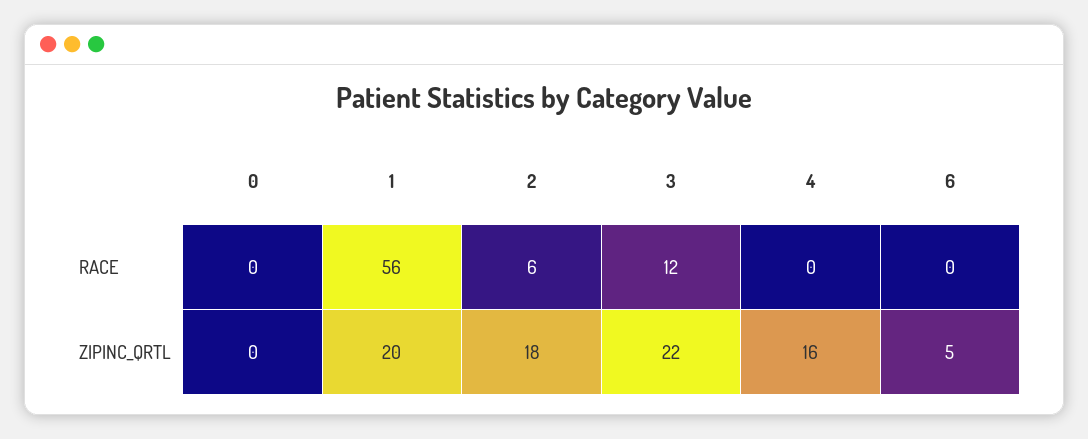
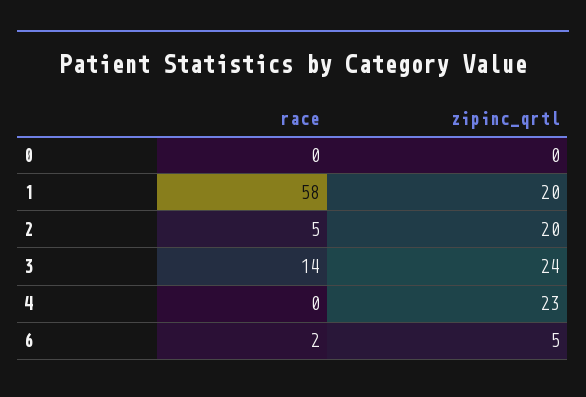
  {
    "0": {
      "RACE": 0,
      "ZIPINC_QRTL": 0
    },
    "1": {
-     "RACE": 56,
+     "RACE": 58,
      "ZIPINC_QRTL": 20
    },
    "2": {
-     "RACE": 6,
+     "RACE": 5,
-     "ZIPINC_QRTL": 18
+     "ZIPINC_QRTL": 20
    },
    "3": {
-     "RACE": 12,
+     "RACE": 14,
-     "ZIPINC_QRTL": 22
+     "ZIPINC_QRTL": 24
    },
    "4": {
      "RACE": 0,
-     "ZIPINC_QRTL": 16
+     "ZIPINC_QRTL": 23
    },
    "6": {
-     "RACE": 0,
+     "RACE": 2,
      "ZIPINC_QRTL": 5
    }
  }

